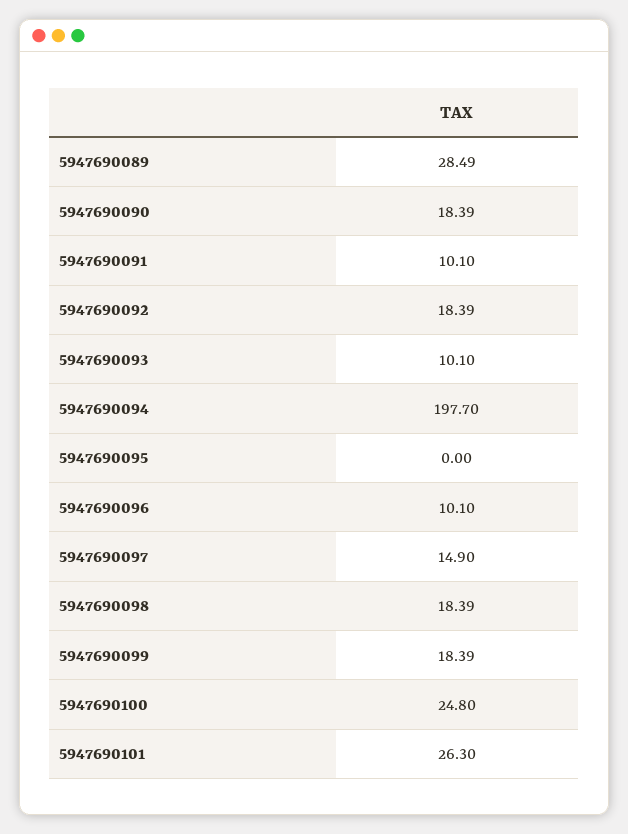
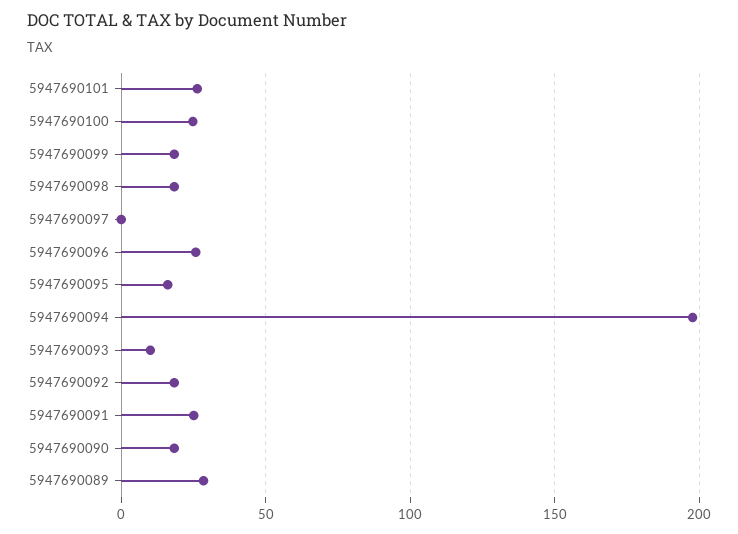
  {
    "5947690089": 28.49,
    "5947690090": 18.39,
-   "5947690091": 10.1,
+   "5947690091": 25,
    "5947690092": 18.39,
    "5947690093": 10.1,
    "5947690094": 197.7,
-   "5947690095": 0,
+   "5947690095": 15,
-   "5947690096": 10.1,
+   "5947690096": 25,
-   "5947690097": 14.9,
+   "5947690097": 0,
    "5947690098": 18.39,
    "5947690099": 18.39,
    "5947690100": 24.8,
    "5947690101": 26.3
  }

